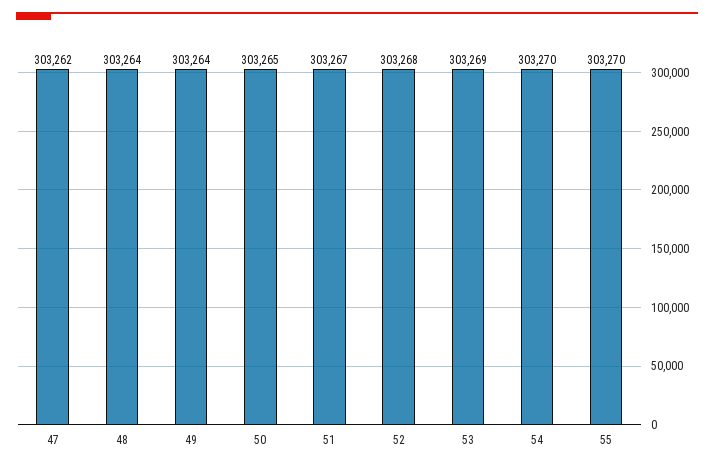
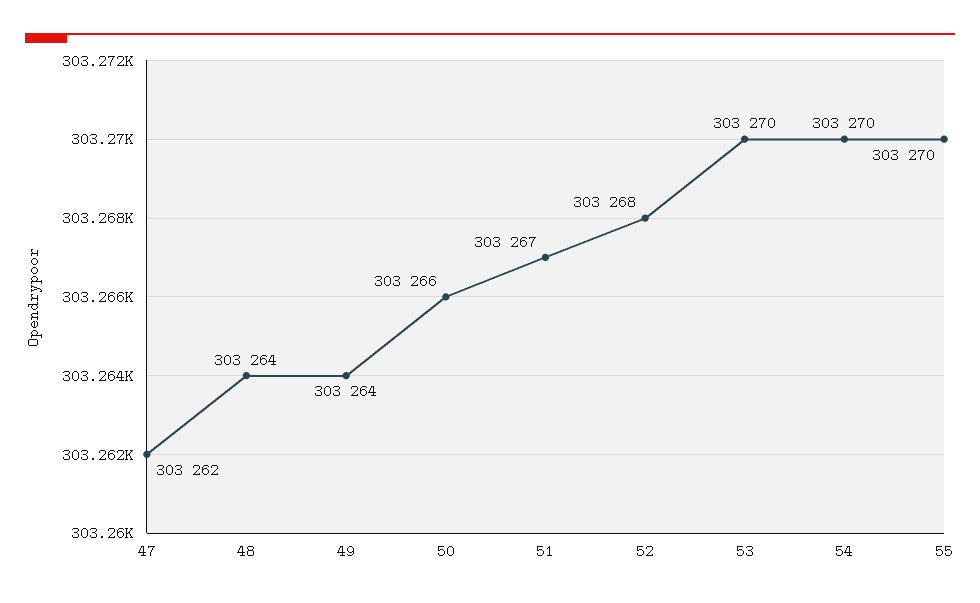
  {
    "47": 303262,
    "48": 303264,
    "49": 303264,
-   "50": 303265,
+   "50": 303266,
    "51": 303267,
    "52": 303268,
-   "53": 303269,
+   "53": 303270,
    "54": 303270,
    "55": 303270
  }

